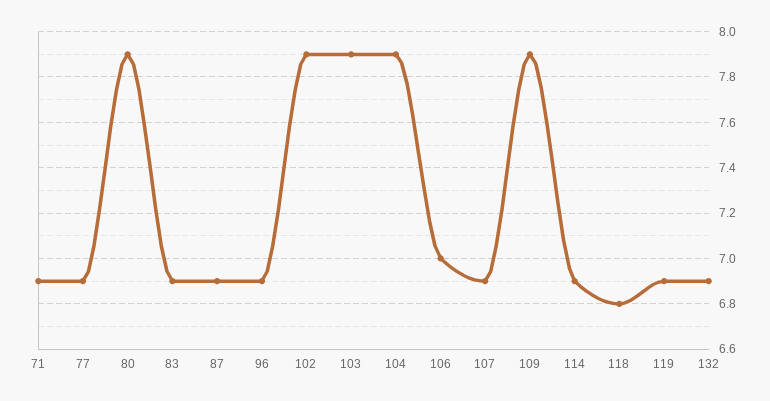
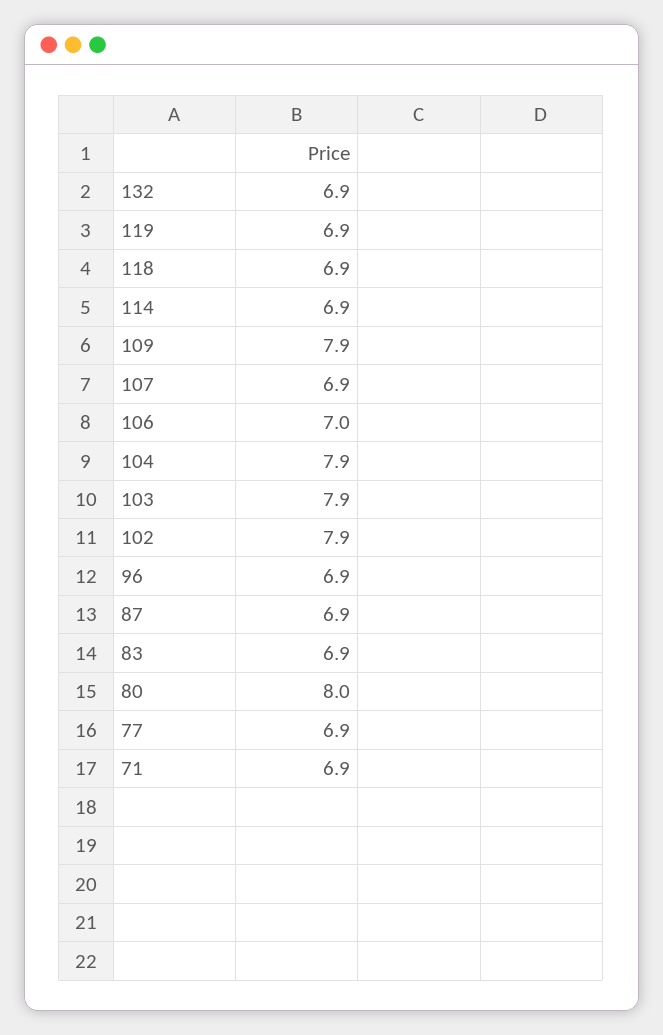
  {
    "71": 6.9,
    "77": 6.9,
-   "80": 7.9,
+   "80": 8,
    "83": 6.9,
    "87": 6.9,
    "96": 6.9,
    "102": 7.9,
    "103": 7.9,
    "104": 7.9,
    "106": 7,
    "107": 6.9,
    "109": 7.9,
    "114": 6.9,
-   "118": 6.8,
+   "118": 6.9,
    "119": 6.9,
    "132": 6.9
  }

